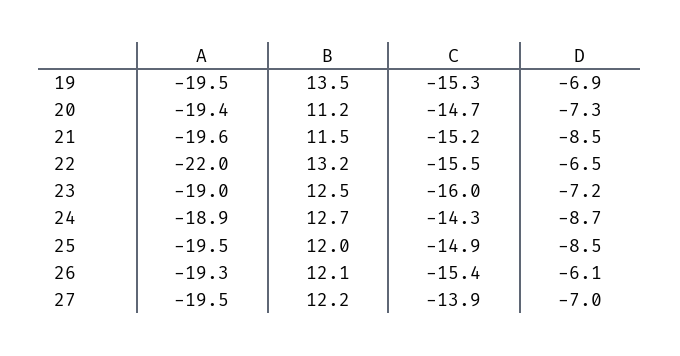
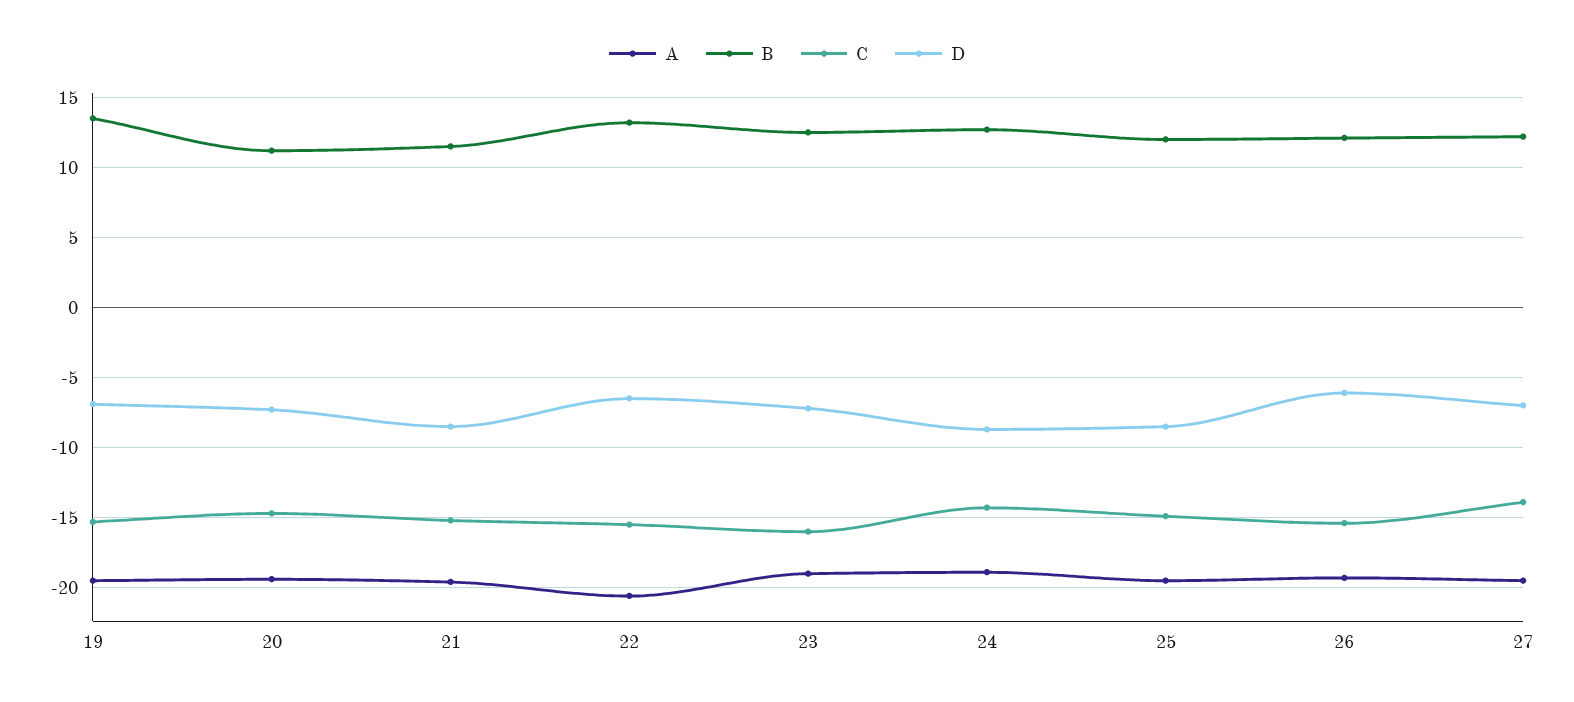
  {
    "A": {
      "19": -19.5,
      "20": -19.4,
      "21": -19.6,
-     "22": -22,
+     "22": -20.5,
      "23": -19,
      "24": -18.9,
      "25": -19.5,
      "26": -19.3,
      "27": -19.5
    },
    "B": {
      "19": 13.5,
      "20": 11.2,
      "21": 11.5,
      "22": 13.2,
      "23": 12.5,
      "24": 12.7,
      "25": 12,
      "26": 12.1,
      "27": 12.2
    },
    "C": {
      "19": -15.3,
      "20": -14.7,
      "21": -15.2,
      "22": -15.5,
      "23": -16,
      "24": -14.3,
      "25": -14.9,
      "26": -15.4,
      "27": -13.9
    },
    "D": {
      "19": -6.9,
      "20": -7.3,
      "21": -8.5,
      "22": -6.5,
      "23": -7.2,
      "24": -8.7,
      "25": -8.5,
      "26": -6.1,
      "27": -7
    }
  }

